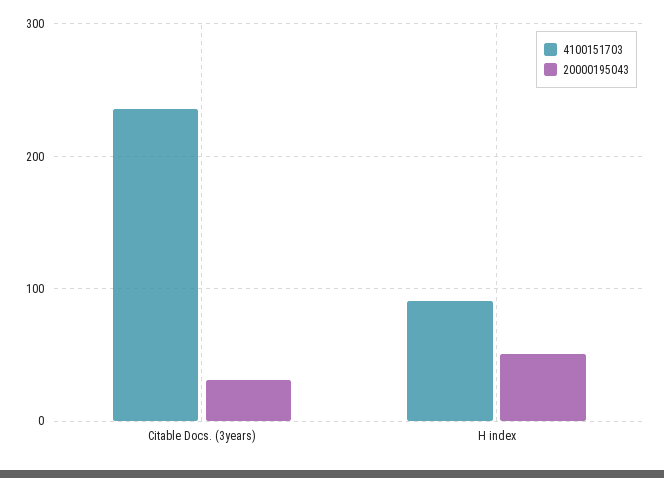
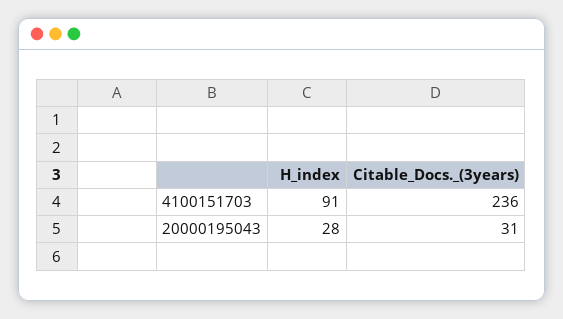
  {
    "4100151703": {
      "Citable Docs. (3years)": 236,
      "H index": 91
    },
    "20000195043": {
      "Citable Docs. (3years)": 31,
-     "H index": 50
+     "H index": 28
    }
  }

